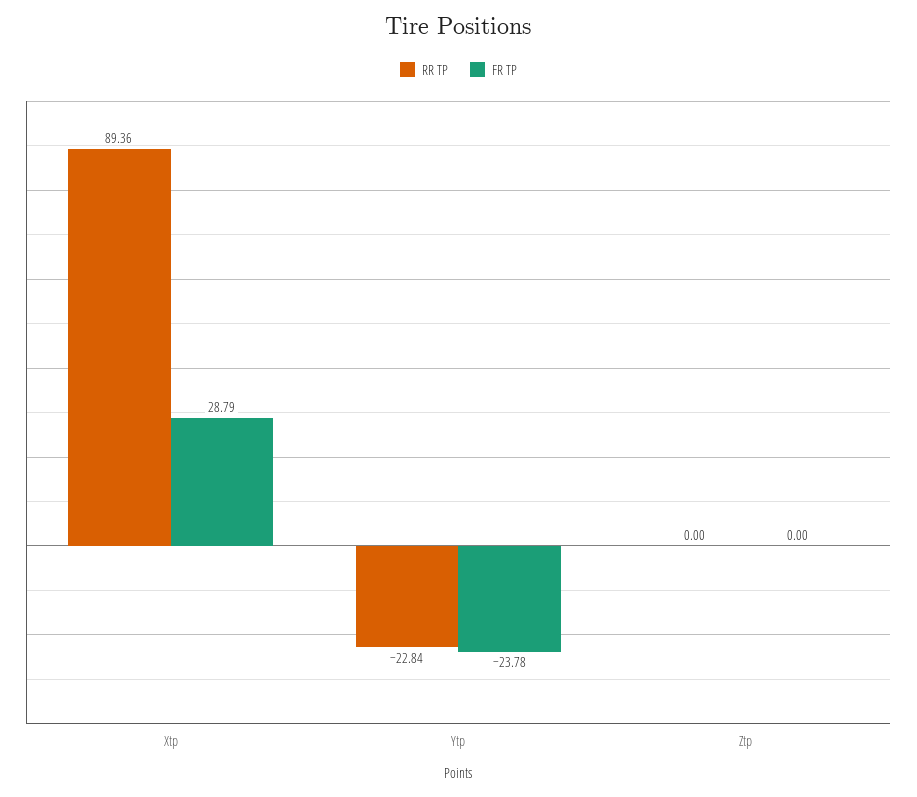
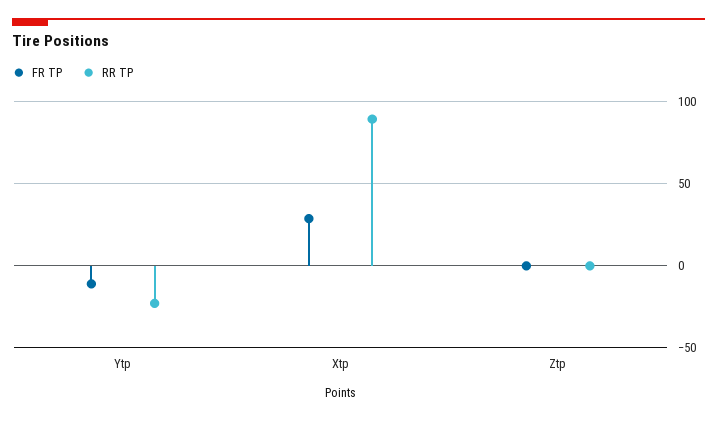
  {
    "RR TP": {
      "Xtp": 89.36,
      "Ytp": -22.84,
      "Ztp": 0
    },
    "FR TP": {
      "Xtp": 28.79,
-     "Ytp": -23.78,
+     "Ytp": -10,
      "Ztp": 0
    }
  }

